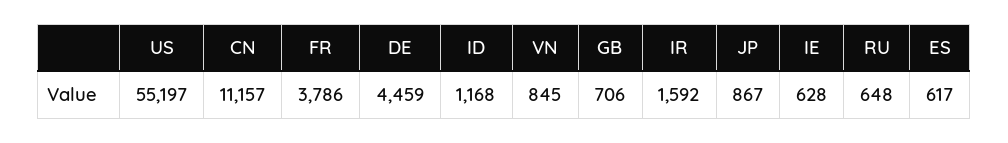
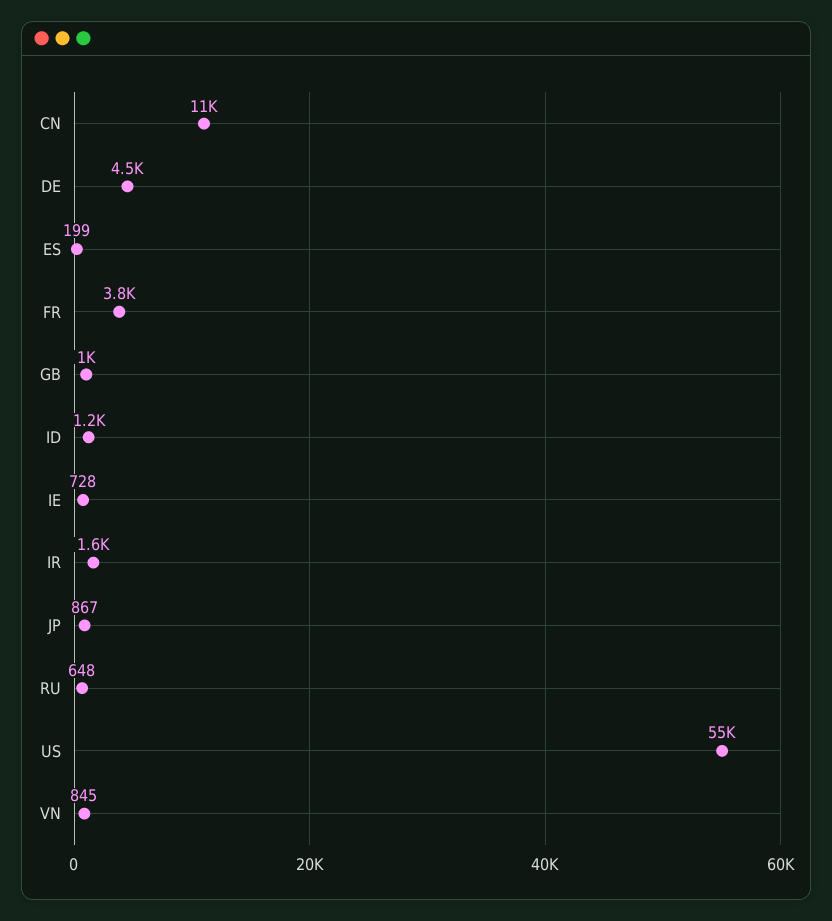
  {
    "US": 55197,
    "CN": 11157,
    "FR": 3786,
    "DE": 4459,
    "ID": 1168,
    "VN": 845,
-   "GB": 706,
+   "GB": 1000,
    "IR": 1592,
    "JP": 867,
-   "IE": 628,
+   "IE": 728,
    "RU": 648,
-   "ES": 617
+   "ES": 199
  }

